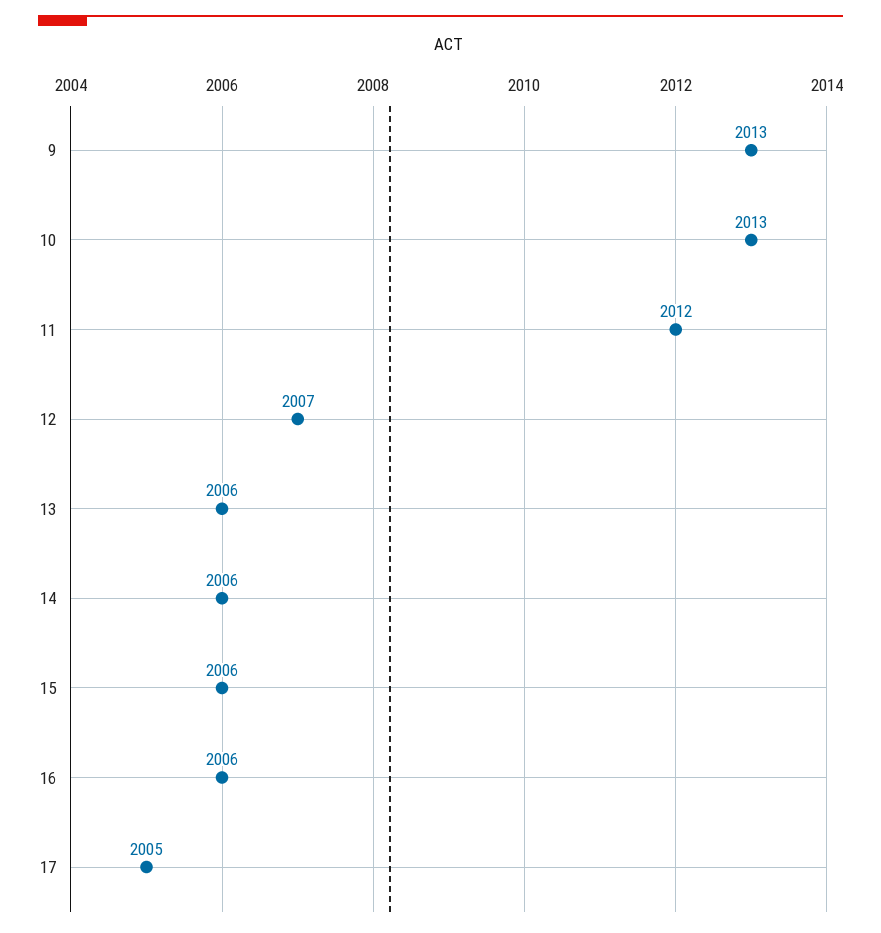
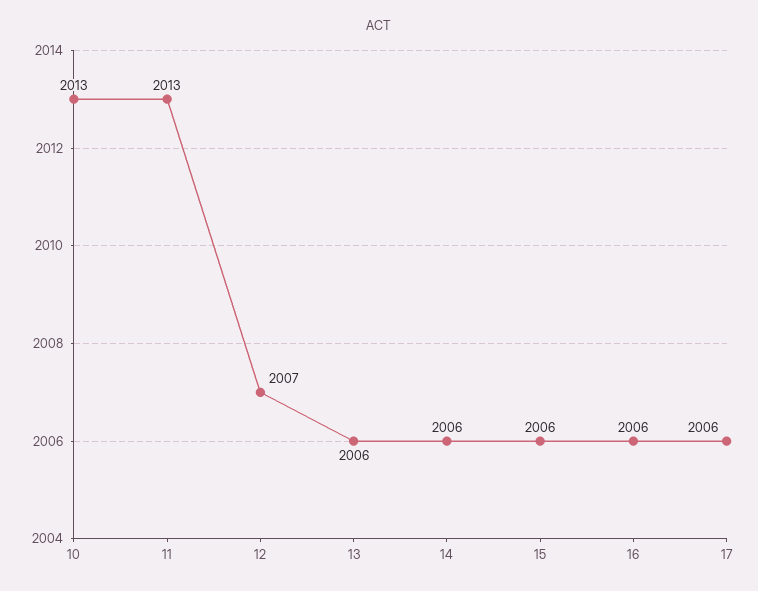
  {
-   "9": 2013,
    "10": 2013,
-   "11": 2012,
+   "11": 2013,
    "12": 2007,
    "13": 2006,
    "14": 2006,
    "15": 2006,
    "16": 2006,
-   "17": 2005
+   "17": 2006
  }

